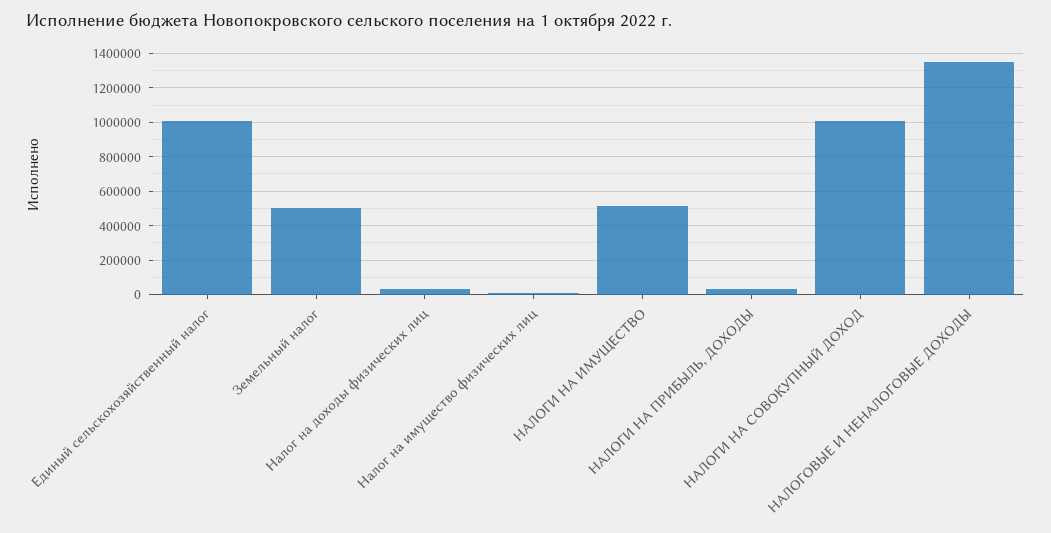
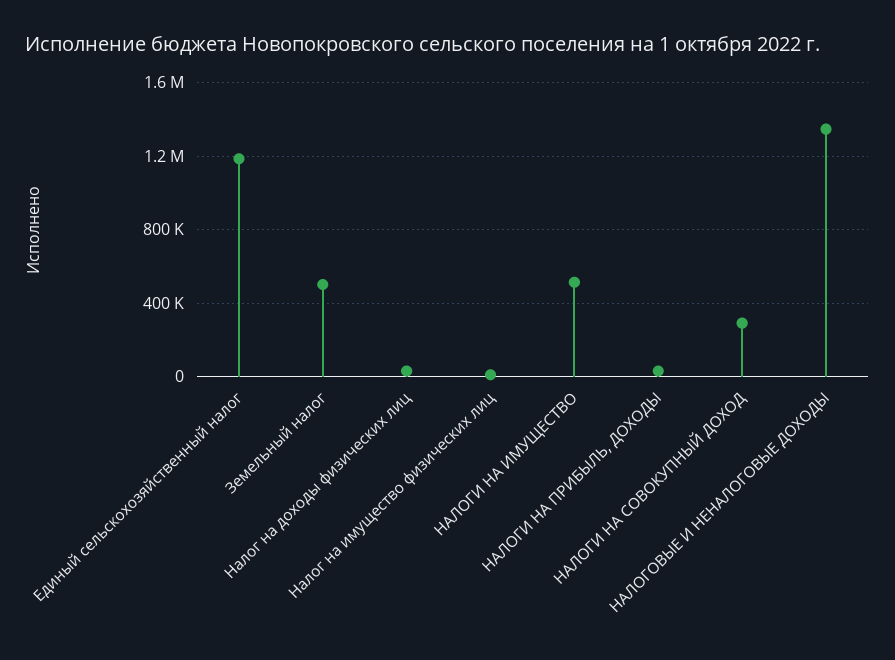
  {
-   "Единый сельскохозяйственный налог": 1000000,
+   "Единый сельскохозяйственный налог": 1200000,
    "Земельный налог": 500000,
    "Налог на доходы физических лиц": 50000,
    "Налог на имущество физических лиц": 0,
    "НАЛОГИ НА ИМУЩЕСТВО": 500000,
    "НАЛОГИ НА ПРИБЫЛЬ, ДОХОДЫ": 50000,
-   "НАЛОГИ НА СОВОКУПНЫЙ ДОХОД": 1000000,
+   "НАЛОГИ НА СОВОКУПНЫЙ ДОХОД": 300000,
    "НАЛОГОВЫЕ И НЕНАЛОГОВЫЕ ДОХОДЫ": 1350000
  }

